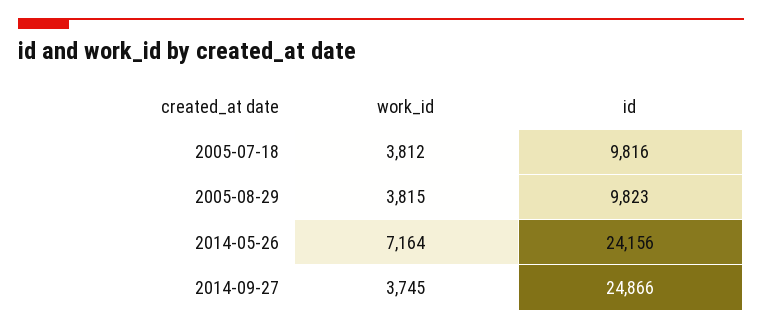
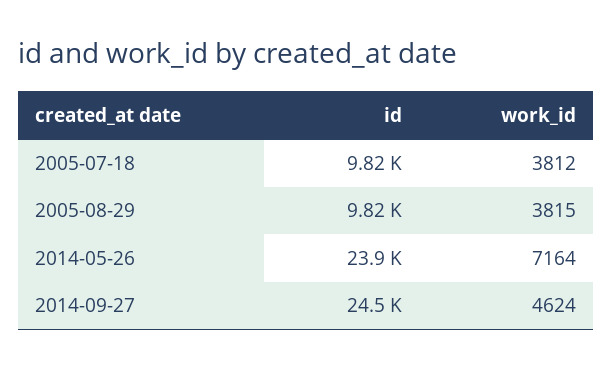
  {
    "work_id": {
      "2005-07-18": 3812,
      "2005-08-29": 3815,
      "2014-05-26": 7164,
-     "2014-09-27": 3745
+     "2014-09-27": 4624
    },
    "id": {
      "2005-07-18": 9816,
      "2005-08-29": 9823,
-     "2014-05-26": 24156,
+     "2014-05-26": 23900,
-     "2014-09-27": 24866
+     "2014-09-27": 24500
    }
  }

